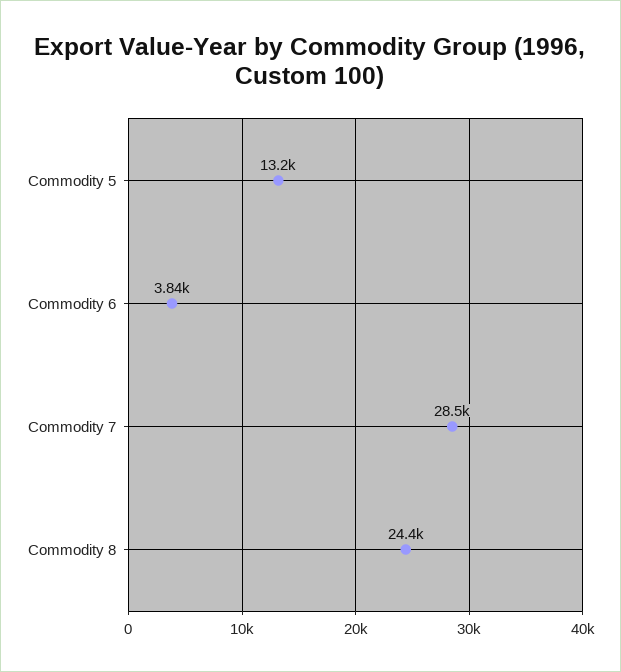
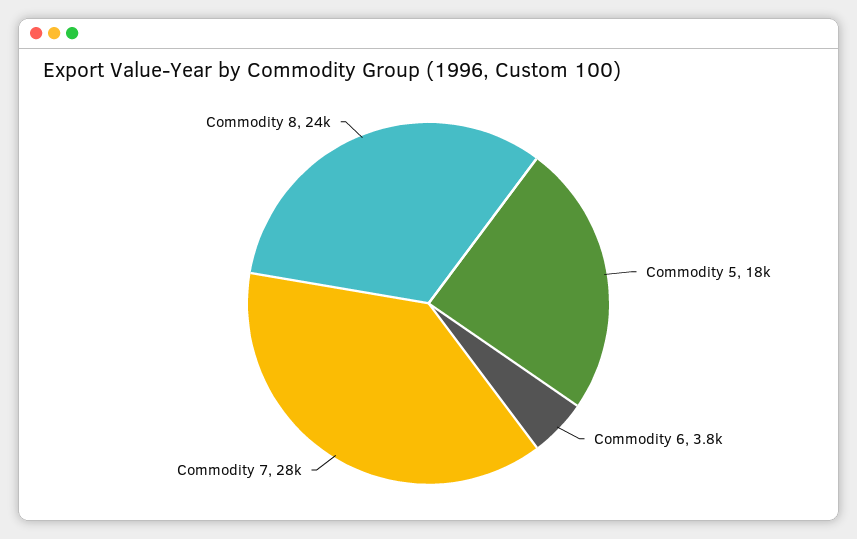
  {
-   "Commodity 5": 13200,
+   "Commodity 5": 18000,
    "Commodity 6": 3840,
    "Commodity 7": 28500,
    "Commodity 8": 24400
  }

